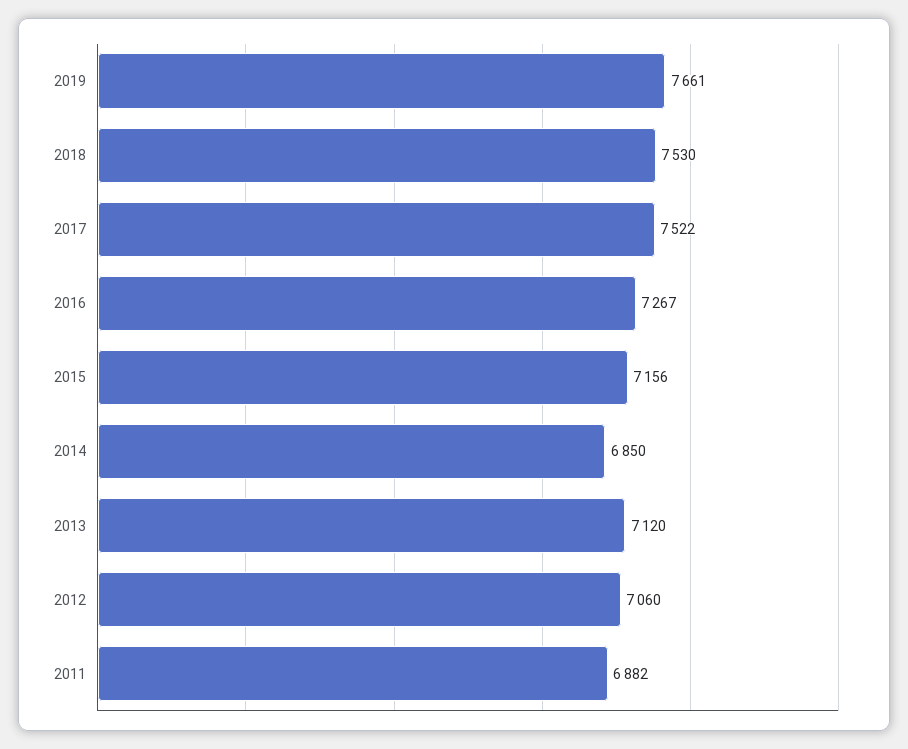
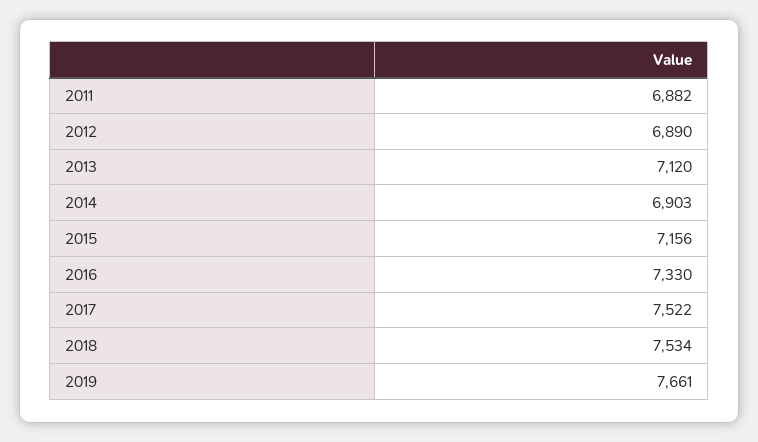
  {
    "2019": 7661,
-   "2018": 7530,
+   "2018": 7534,
    "2017": 7522,
-   "2016": 7267,
+   "2016": 7330,
    "2015": 7156,
-   "2014": 6850,
+   "2014": 6903,
    "2013": 7120,
-   "2012": 7060,
+   "2012": 6890,
    "2011": 6882
  }

